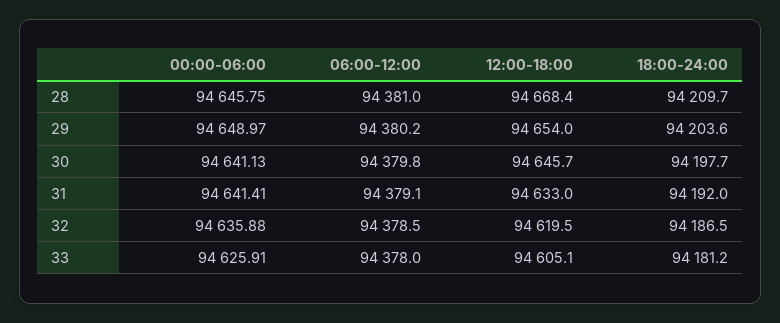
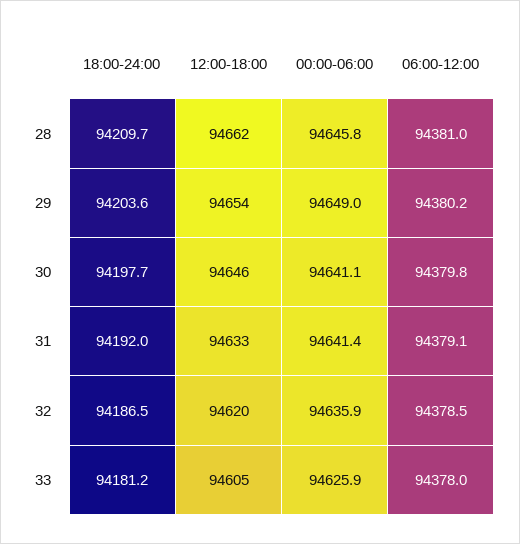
  {
    "00:00-06:00": {
      "28": 94645.75,
      "29": 94648.97,
      "30": 94641.13,
      "31": 94641.41,
      "32": 94635.88,
      "33": 94625.91
    },
    "06:00-12:00": {
      "28": 94381,
      "29": 94380.2,
      "30": 94379.8,
      "31": 94379.1,
      "32": 94378.5,
      "33": 94378
    },
    "12:00-18:00": {
-     "28": 94668.4,
+     "28": 94662,
      "29": 94654,
      "30": 94645.7,
      "31": 94633,
      "32": 94619.5,
      "33": 94605.1
    },
    "18:00-24:00": {
      "28": 94209.7,
      "29": 94203.6,
      "30": 94197.7,
      "31": 94192,
      "32": 94186.5,
      "33": 94181.2
    }
  }

